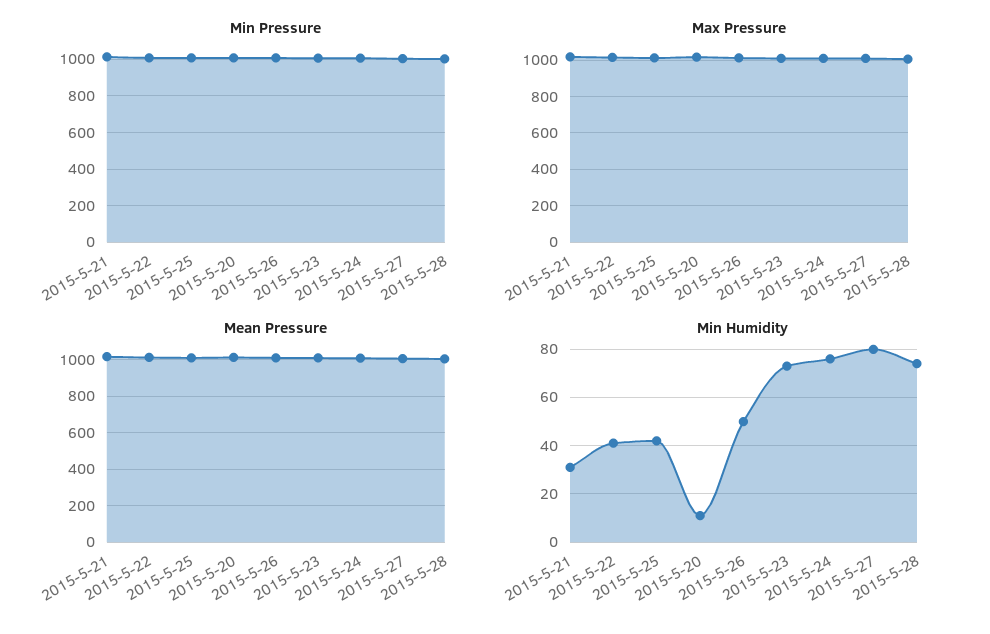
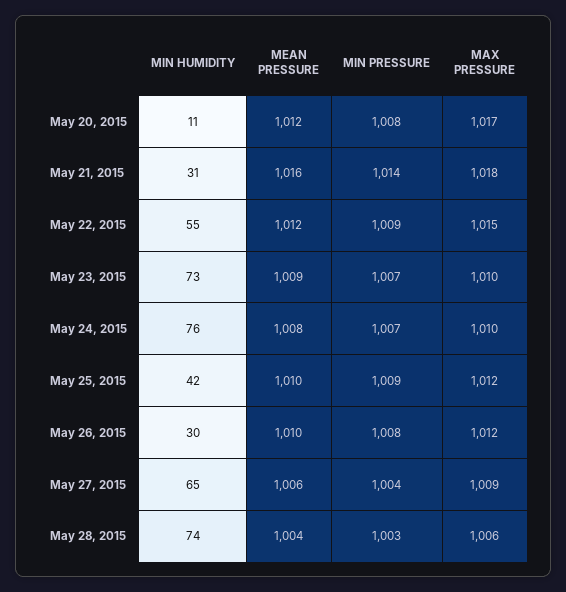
  {
    "Min Pressure": {
      "2015-5-21": 1014,
      "2015-5-22": 1009,
      "2015-5-25": 1009,
      "2015-5-20": 1008,
      "2015-5-26": 1008,
      "2015-5-23": 1007,
      "2015-5-24": 1007,
      "2015-5-27": 1004,
      "2015-5-28": 1003
    },
    "Max Pressure": {
      "2015-5-21": 1018,
      "2015-5-22": 1015,
      "2015-5-25": 1012,
      "2015-5-20": 1017,
      "2015-5-26": 1012,
      "2015-5-23": 1010,
      "2015-5-24": 1010,
      "2015-5-27": 1009,
      "2015-5-28": 1006
    },
    "Mean Pressure": {
      "2015-5-21": 1016,
      "2015-5-22": 1012,
      "2015-5-25": 1010,
      "2015-5-20": 1012,
      "2015-5-26": 1010,
      "2015-5-23": 1009,
      "2015-5-24": 1008,
      "2015-5-27": 1006,
      "2015-5-28": 1004
    },
    "Min Humidity": {
      "2015-5-21": 31,
-     "2015-5-22": 40,
+     "2015-5-22": 55,
      "2015-5-25": 42,
      "2015-5-20": 11,
-     "2015-5-26": 50,
+     "2015-5-26": 30,
      "2015-5-23": 73,
      "2015-5-24": 76,
-     "2015-5-27": 80,
+     "2015-5-27": 65,
      "2015-5-28": 74
    }
  }

